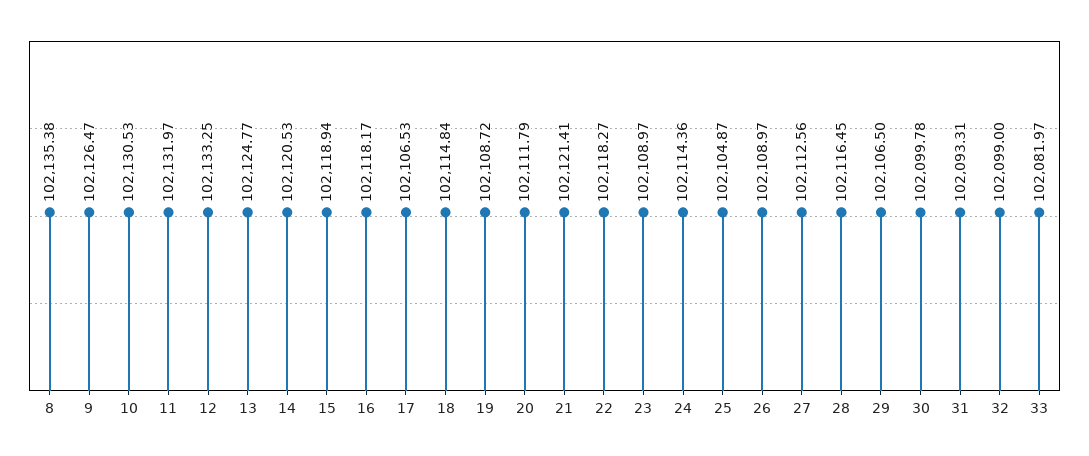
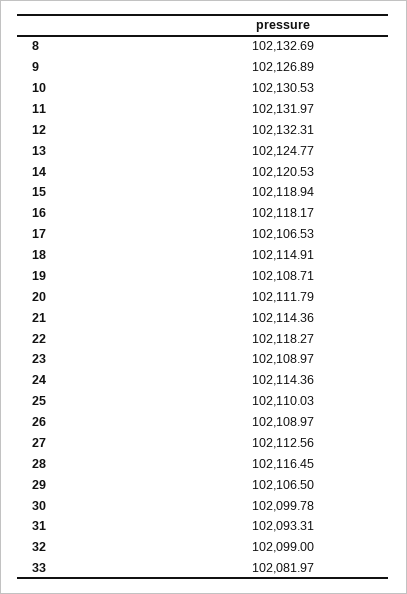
  {
-   "8": 102135.38,
+   "8": 102132.69,
-   "9": 102126.47,
+   "9": 102126.89,
    "10": 102130.53,
    "11": 102131.97,
-   "12": 102133.25,
+   "12": 102132.31,
    "13": 102124.77,
    "14": 102120.53,
    "15": 102118.94,
    "16": 102118.17,
    "17": 102106.53,
-   "18": 102114.84,
+   "18": 102114.91,
-   "19": 102108.72,
+   "19": 102108.71,
    "20": 102111.79,
-   "21": 102121.41,
+   "21": 102114.36,
    "22": 102118.27,
    "23": 102108.97,
    "24": 102114.36,
-   "25": 102104.87,
+   "25": 102110.03,
    "26": 102108.97,
    "27": 102112.56,
    "28": 102116.45,
    "29": 102106.5,
    "30": 102099.78,
    "31": 102093.31,
    "32": 102099,
    "33": 102081.97
  }

